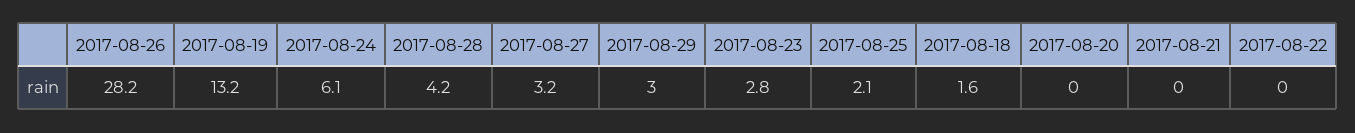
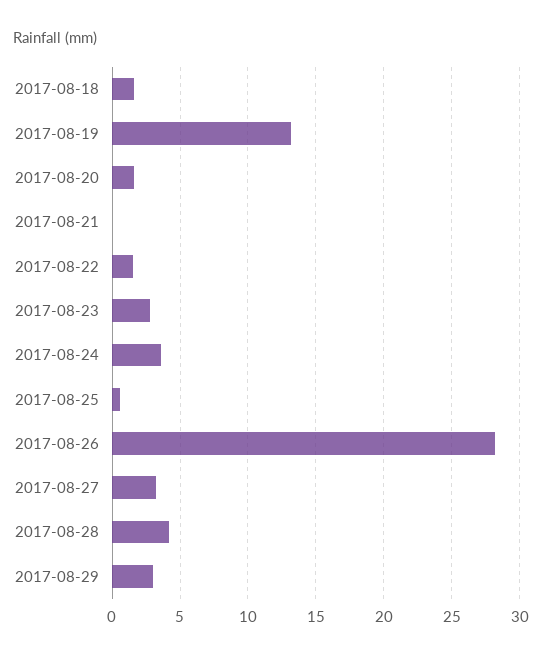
  {
    "2017-08-26": 28.2,
    "2017-08-19": 13.2,
-   "2017-08-24": 6.1,
+   "2017-08-24": 3.5,
    "2017-08-28": 4.2,
    "2017-08-27": 3.2,
    "2017-08-29": 3,
    "2017-08-23": 2.8,
-   "2017-08-25": 2.1,
+   "2017-08-25": 0.5,
    "2017-08-18": 1.6,
-   "2017-08-20": 0,
+   "2017-08-20": 1.5,
    "2017-08-21": 0,
-   "2017-08-22": 0
+   "2017-08-22": 1.5
  }

